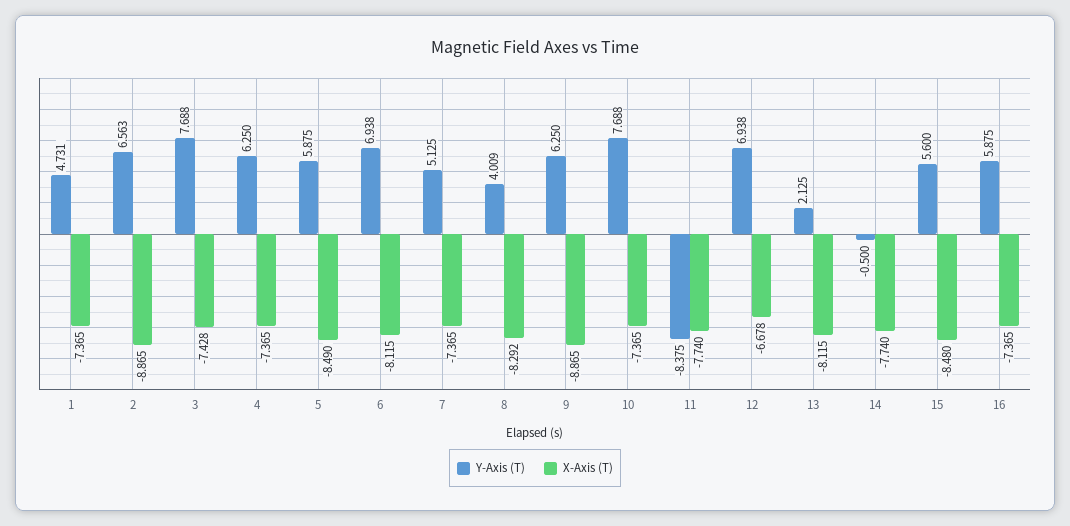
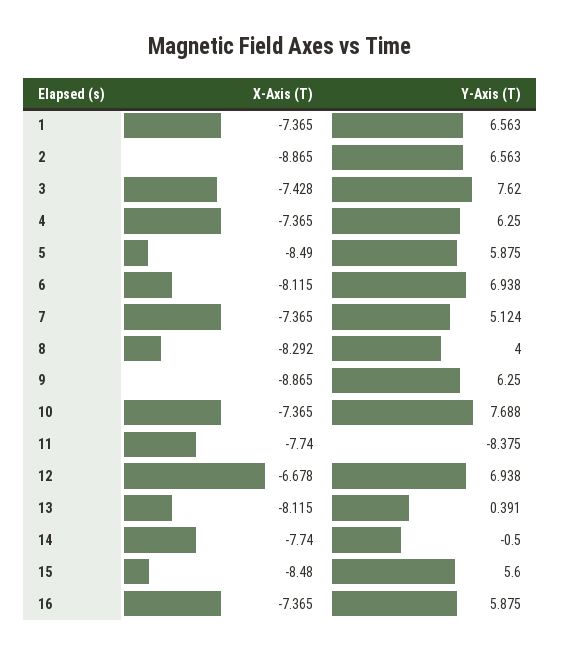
  {
    "Y-Axis (T)": {
-     "1": 4.731,
+     "1": 6.563,
      "2": 6.563,
-     "3": 7.688,
+     "3": 7.62,
      "4": 6.25,
      "5": 5.875,
      "6": 6.938,
-     "7": 5.125,
+     "7": 5.124,
-     "8": 4.009,
+     "8": 4,
      "9": 6.25,
      "10": 7.688,
      "11": -8.375,
      "12": 6.938,
-     "13": 2.125,
+     "13": 0.391,
      "14": -0.5,
      "15": 5.6,
      "16": 5.875
    },
    "X-Axis (T)": {
      "1": -7.365,
      "2": -8.865,
      "3": -7.428,
      "4": -7.365,
      "5": -8.49,
      "6": -8.115,
      "7": -7.365,
      "8": -8.292,
      "9": -8.865,
      "10": -7.365,
      "11": -7.74,
      "12": -6.678,
      "13": -8.115,
      "14": -7.74,
      "15": -8.48,
      "16": -7.365
    }
  }

